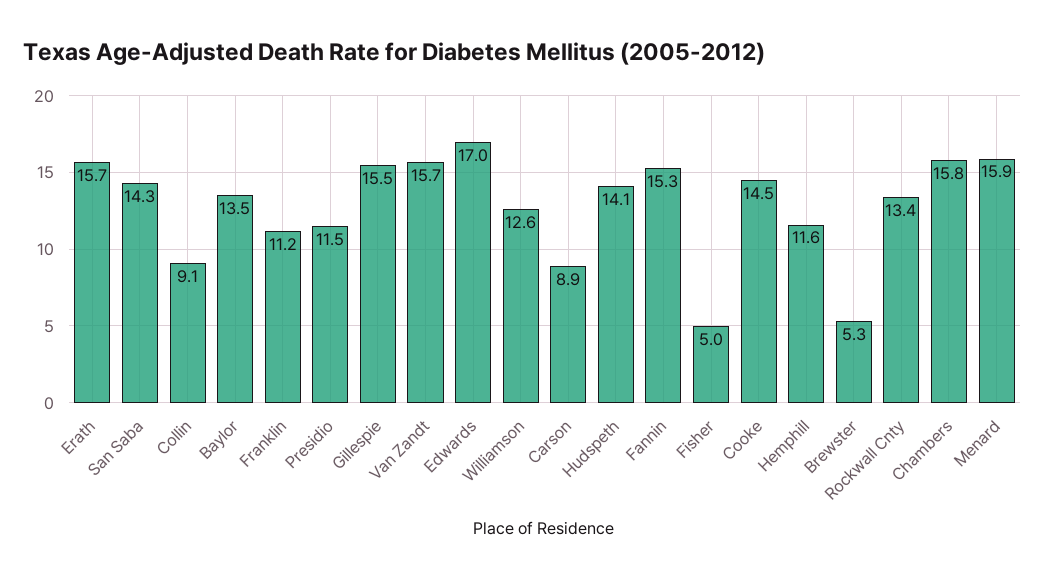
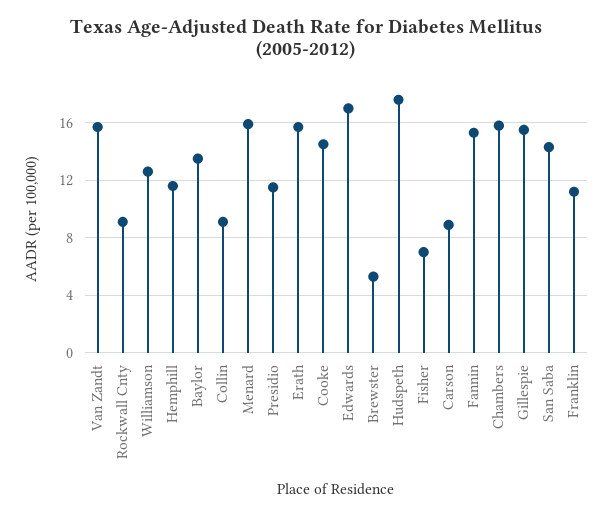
  {
    "Erath": 15.7,
    "San Saba": 14.3,
    "Collin": 9.1,
    "Baylor": 13.5,
    "Franklin": 11.2,
    "Presidio": 11.5,
    "Gillespie": 15.5,
    "Van Zandt": 15.7,
    "Edwards": 17,
    "Williamson": 12.6,
    "Carson": 8.9,
-   "Hudspeth": 14.1,
+   "Hudspeth": 17.5,
    "Fannin": 15.3,
-   "Fisher": 5,
+   "Fisher": 7,
    "Cooke": 14.5,
    "Hemphill": 11.6,
    "Brewster": 5.3,
-   "Rockwall Cnty": 13.4,
+   "Rockwall Cnty": 9,
    "Chambers": 15.8,
    "Menard": 15.9
  }

